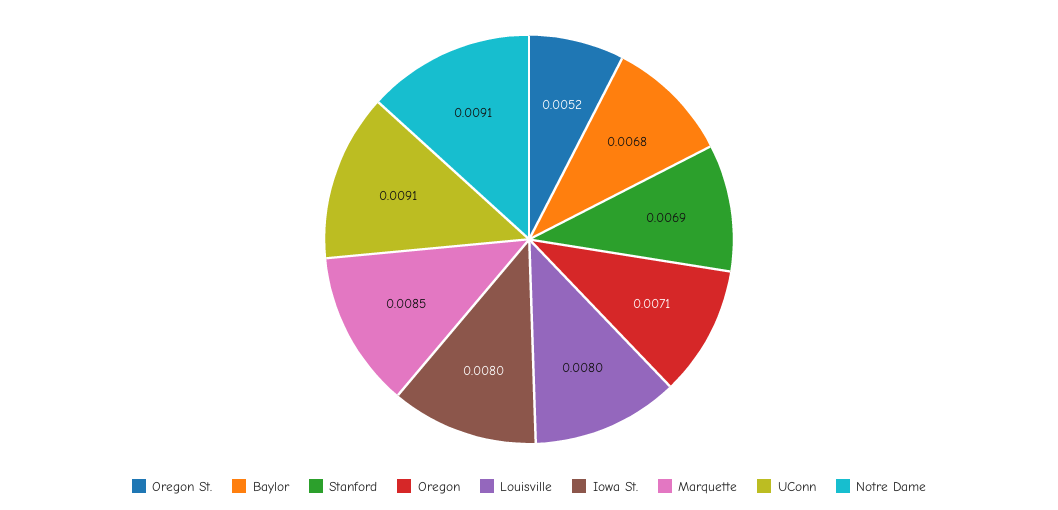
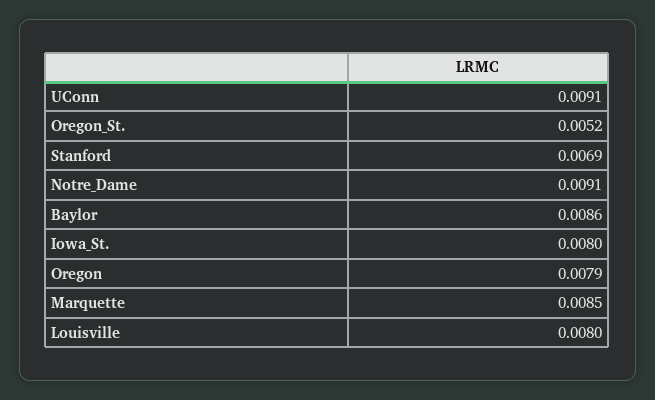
  {
    "Oregon St.": 0.0052,
-   "Baylor": 0.0068,
+   "Baylor": 0.0086,
    "Stanford": 0.0069,
-   "Oregon": 0.0071,
+   "Oregon": 0.0079,
    "Louisville": 0.008,
    "Iowa St.": 0.008,
    "Marquette": 0.0085,
    "UConn": 0.0091,
    "Notre Dame": 0.0091
  }

